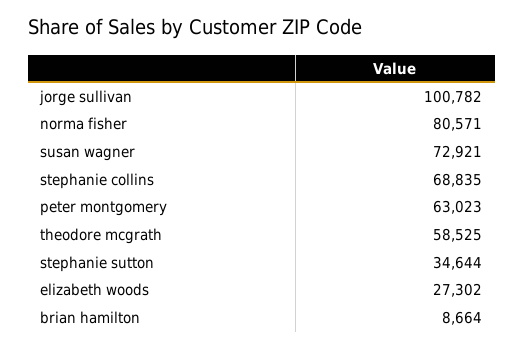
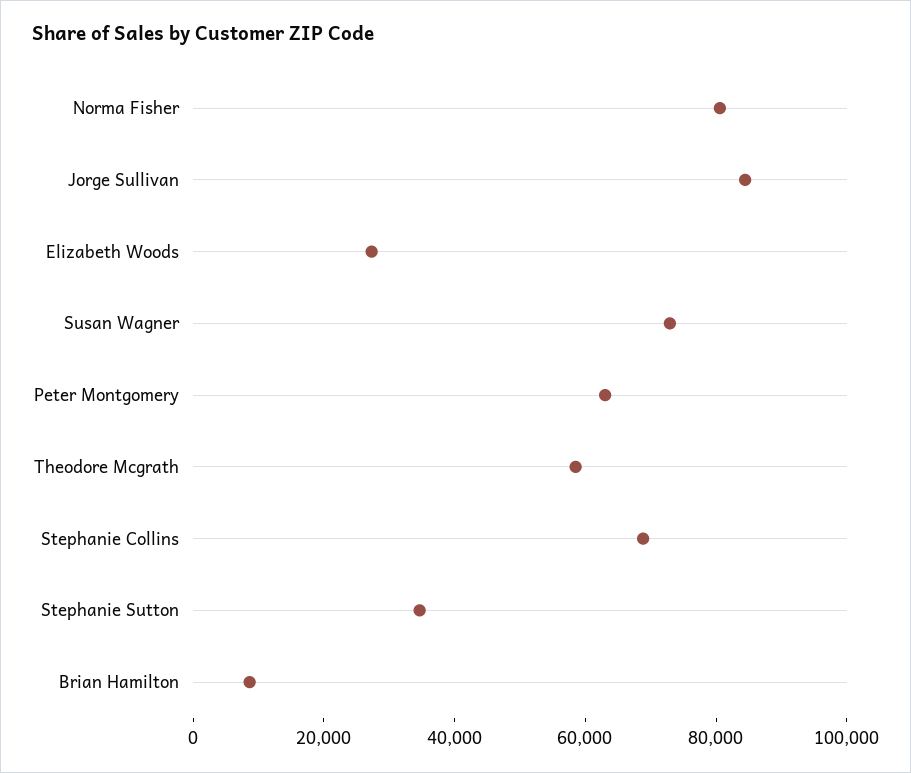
  {
-   "jorge sullivan": 100782,
+   "jorge sullivan": 85000,
    "norma fisher": 80571,
    "susan wagner": 72921,
    "stephanie collins": 68835,
    "peter montgomery": 63023,
    "theodore mcgrath": 58525,
    "stephanie sutton": 34644,
    "elizabeth woods": 27302,
    "brian hamilton": 8664
  }

